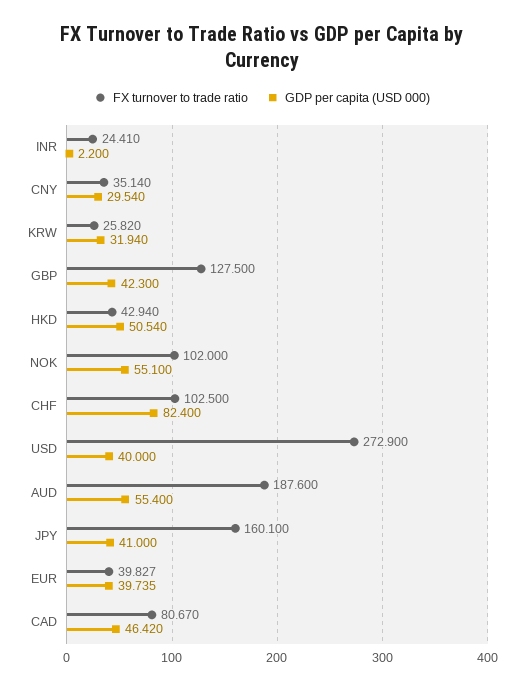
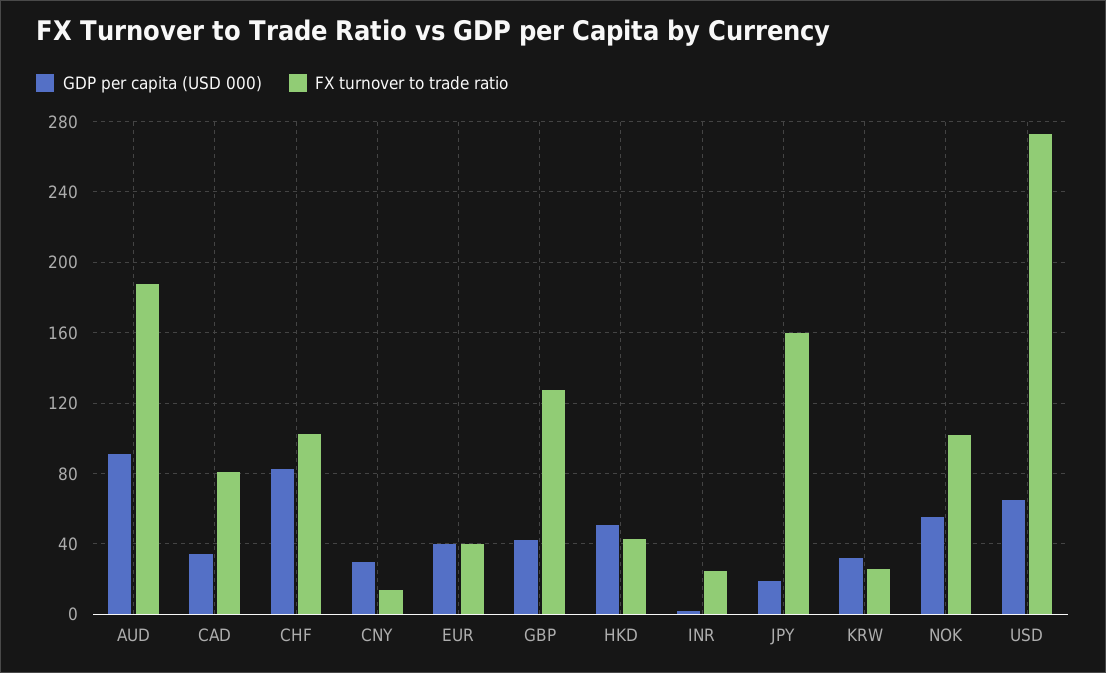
  {
    "FX turnover to trade ratio": {
      "INR": 24.41,
-     "CNY": 35.14,
+     "CNY": 15,
      "KRW": 25.82,
      "GBP": 127.5,
      "HKD": 42.94,
      "NOK": 102,
      "CHF": 102.5,
      "USD": 272.9,
      "AUD": 187.6,
      "JPY": 160.1,
      "EUR": 39.827,
      "CAD": 80.67
    },
    "GDP per capita (USD 000)": {
      "INR": 2.2,
      "CNY": 29.54,
      "KRW": 31.94,
      "GBP": 42.3,
      "HKD": 50.54,
      "NOK": 55.1,
      "CHF": 82.4,
-     "USD": 40,
+     "USD": 65,
-     "AUD": 55.4,
+     "AUD": 90,
-     "JPY": 41,
+     "JPY": 20,
      "EUR": 39.735,
-     "CAD": 46.42
+     "CAD": 35
    }
  }

